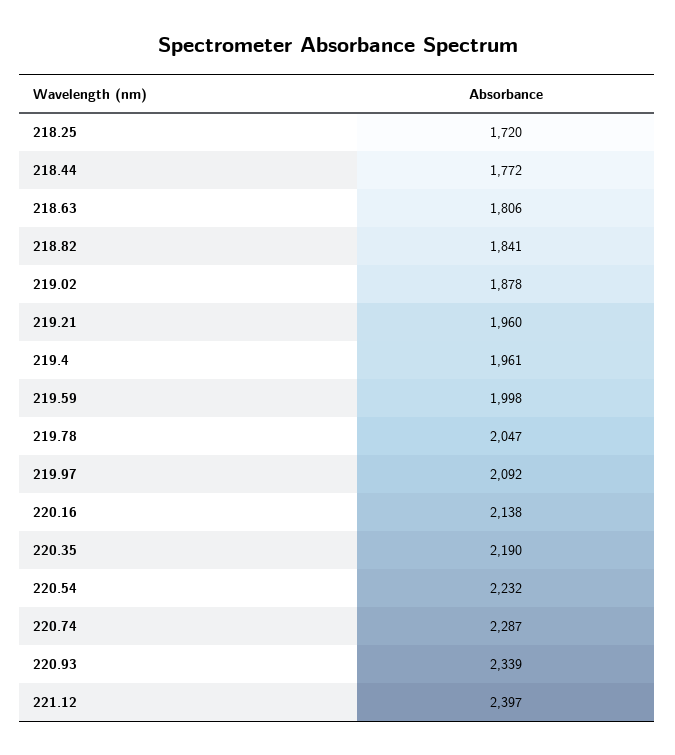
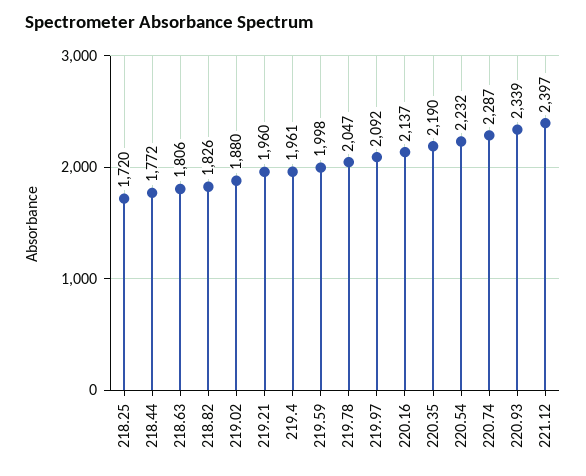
  {
    "218.25": 1720,
    "218.44": 1772,
    "218.63": 1806,
-   "218.82": 1841,
+   "218.82": 1826,
-   "219.02": 1878,
+   "219.02": 1880,
    "219.21": 1960,
    "219.4": 1961,
    "219.59": 1998,
    "219.78": 2047,
    "219.97": 2092,
-   "220.16": 2138,
+   "220.16": 2137,
    "220.35": 2190,
    "220.54": 2232,
    "220.74": 2287,
    "220.93": 2339,
    "221.12": 2397
  }

